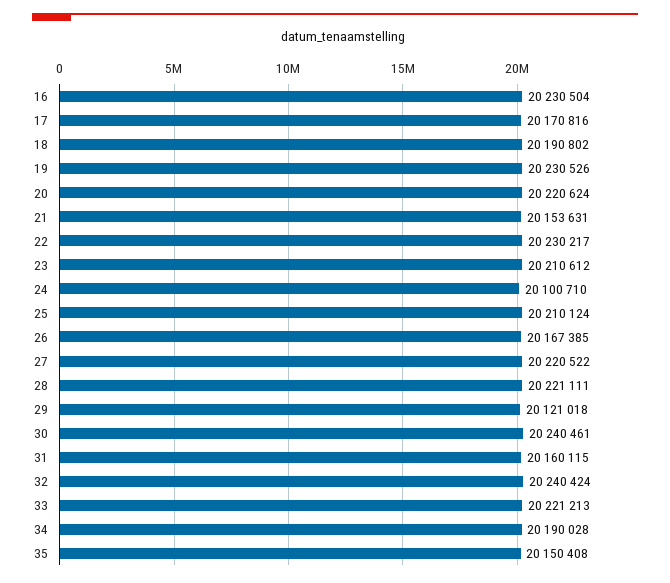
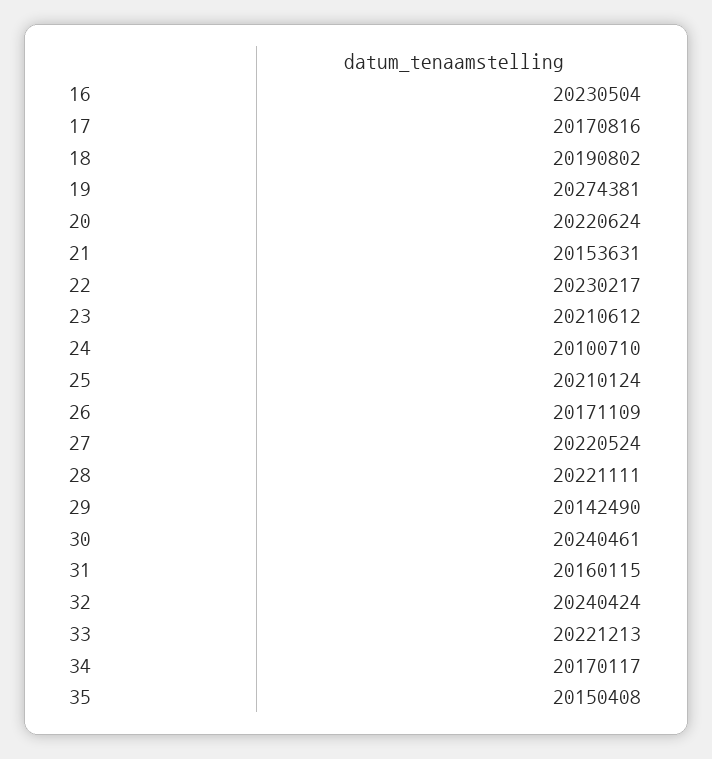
  {
    "16": 20230504,
    "17": 20170816,
    "18": 20190802,
-   "19": 20230526,
+   "19": 20274381,
    "20": 20220624,
    "21": 20153631,
    "22": 20230217,
    "23": 20210612,
    "24": 20100710,
    "25": 20210124,
-   "26": 20167385,
+   "26": 20171109,
-   "27": 20220522,
+   "27": 20220524,
    "28": 20221111,
-   "29": 20121018,
+   "29": 20142490,
    "30": 20240461,
    "31": 20160115,
    "32": 20240424,
    "33": 20221213,
-   "34": 20190028,
+   "34": 20170117,
    "35": 20150408
  }

